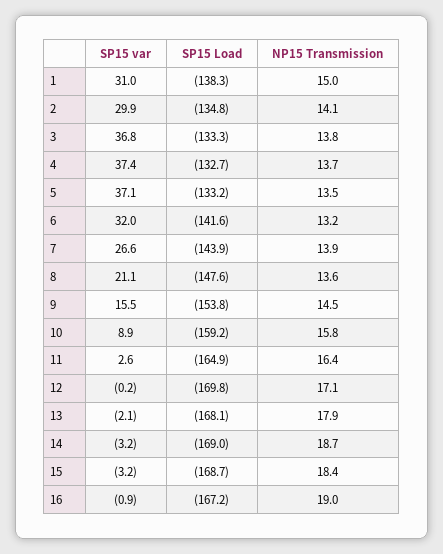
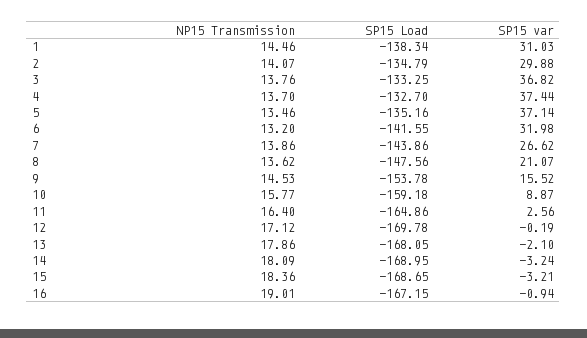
  {
    "SP15 var": {
      "1": 31.03,
      "2": 29.88,
      "3": 36.82,
      "4": 37.44,
      "5": 37.14,
      "6": 31.98,
      "7": 26.62,
      "8": 21.07,
      "9": 15.52,
      "10": 8.87,
      "11": 2.56,
      "12": -0.19,
      "13": -2.1,
      "14": -3.24,
      "15": -3.21,
      "16": -0.94
    },
    "SP15 Load": {
      "1": -138.34,
      "2": -134.79,
      "3": -133.25,
      "4": -132.7,
-     "5": -133.2,
+     "5": -135.16,
      "6": -141.55,
      "7": -143.86,
      "8": -147.56,
      "9": -153.78,
      "10": -159.18,
      "11": -164.86,
      "12": -169.78,
      "13": -168.05,
      "14": -168.95,
      "15": -168.65,
      "16": -167.15
    },
    "NP15 Transmission": {
-     "1": 15,
+     "1": 14.46,
      "2": 14.07,
      "3": 13.76,
      "4": 13.7,
      "5": 13.46,
      "6": 13.2,
      "7": 13.86,
      "8": 13.62,
      "9": 14.53,
      "10": 15.77,
      "11": 16.4,
      "12": 17.12,
      "13": 17.86,
-     "14": 18.7,
+     "14": 18.09,
      "15": 18.36,
      "16": 19.01
    }
  }

